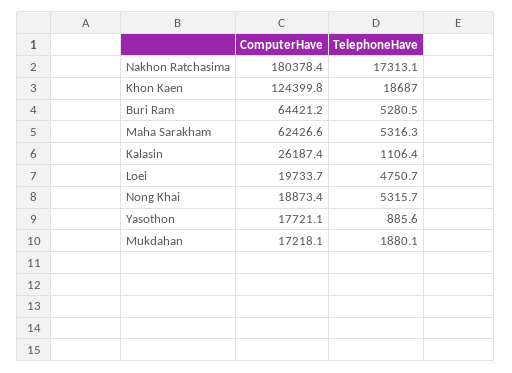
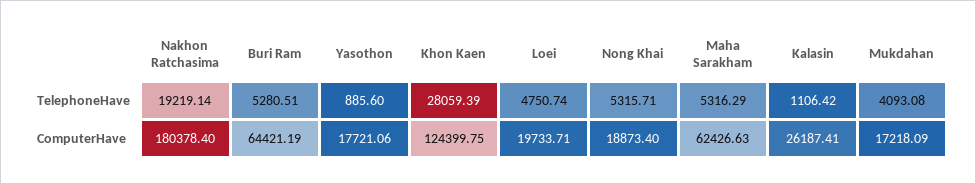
  {
    "ComputerHave": {
      "Nakhon Ratchasima": 180378.4,
      "Khon Kaen": 124399.75,
      "Buri Ram": 64421.19,
      "Maha Sarakham": 62426.63,
      "Kalasin": 26187.41,
      "Loei": 19733.71,
      "Nong Khai": 18873.4,
      "Yasothon": 17721.06,
      "Mukdahan": 17218.09
    },
    "TelephoneHave": {
-     "Nakhon Ratchasima": 17313.1,
+     "Nakhon Ratchasima": 19219.14,
-     "Khon Kaen": 18687,
+     "Khon Kaen": 28059.39,
      "Buri Ram": 5280.51,
      "Maha Sarakham": 5316.29,
      "Kalasin": 1106.42,
      "Loei": 4750.74,
      "Nong Khai": 5315.71,
      "Yasothon": 885.6,
-     "Mukdahan": 1880.1
+     "Mukdahan": 4093.08
    }
  }

